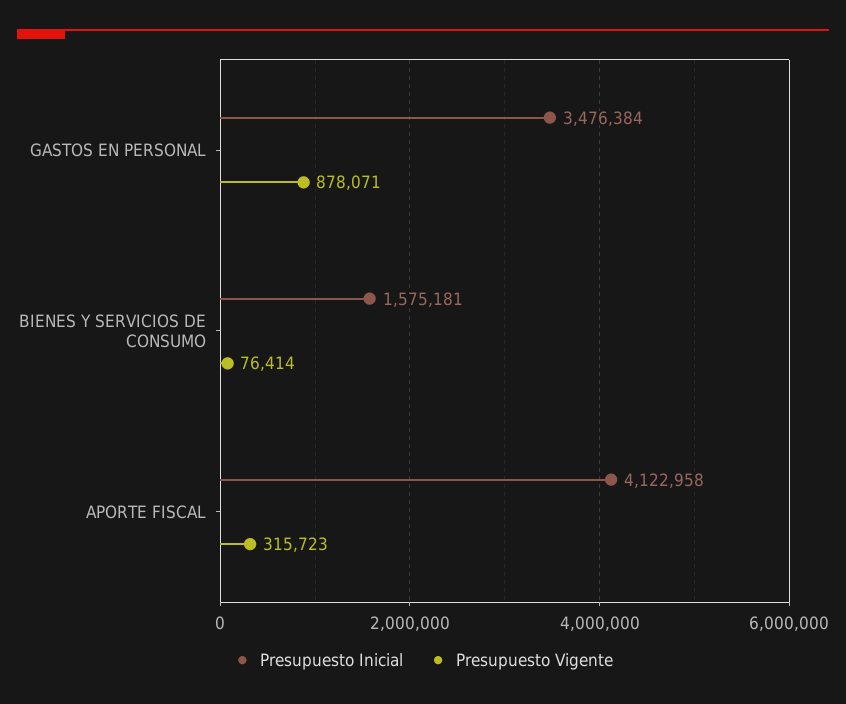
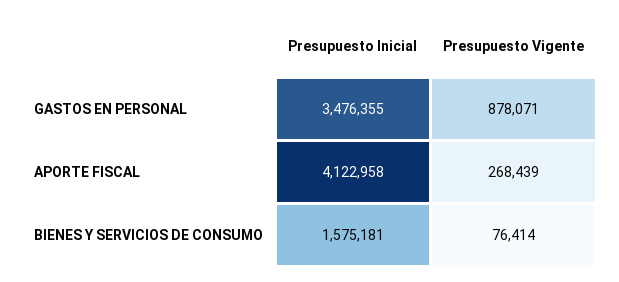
  {
    "Presupuesto Inicial": {
-     "GASTOS EN PERSONAL": 3476384,
+     "GASTOS EN PERSONAL": 3476355,
      "BIENES Y SERVICIOS DE CONSUMO": 1575181,
      "APORTE FISCAL": 4122958
    },
    "Presupuesto Vigente": {
      "GASTOS EN PERSONAL": 878071,
      "BIENES Y SERVICIOS DE CONSUMO": 76414,
-     "APORTE FISCAL": 315723
+     "APORTE FISCAL": 268439
    }
  }

